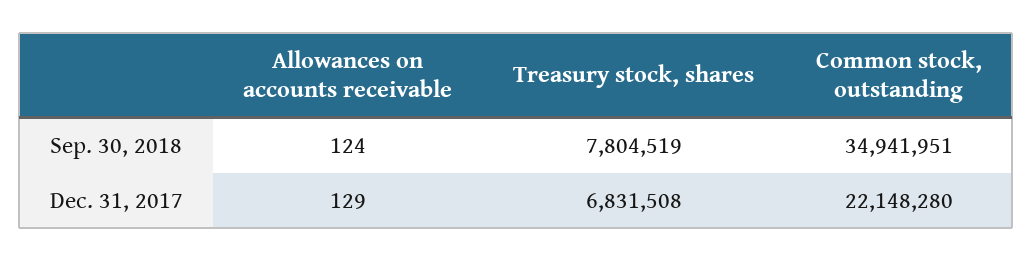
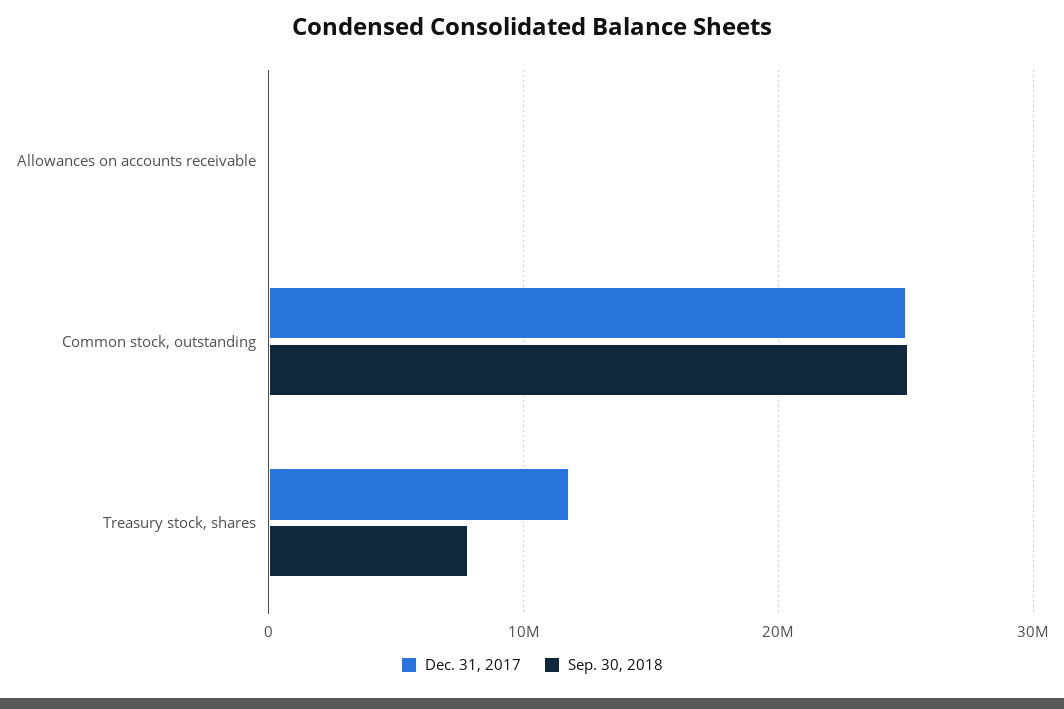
  {
    "Sep. 30, 2018": {
      "Allowances on accounts receivable": 124,
      "Treasury stock, shares": 7804519,
-     "Common stock, outstanding": 34941951
+     "Common stock, outstanding": 25000000
    },
    "Dec. 31, 2017": {
      "Allowances on accounts receivable": 129,
-     "Treasury stock, shares": 6831508,
+     "Treasury stock, shares": 12000000,
-     "Common stock, outstanding": 22148280
+     "Common stock, outstanding": 25000000
    }
  }

